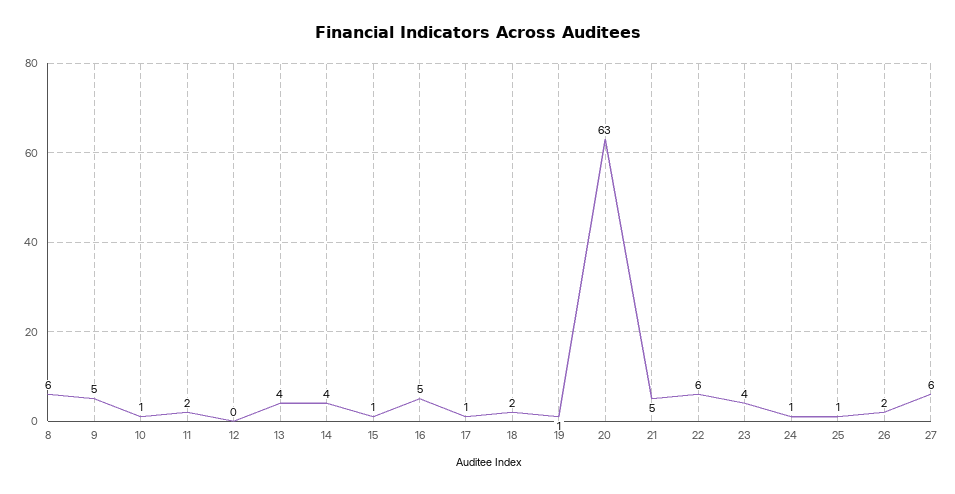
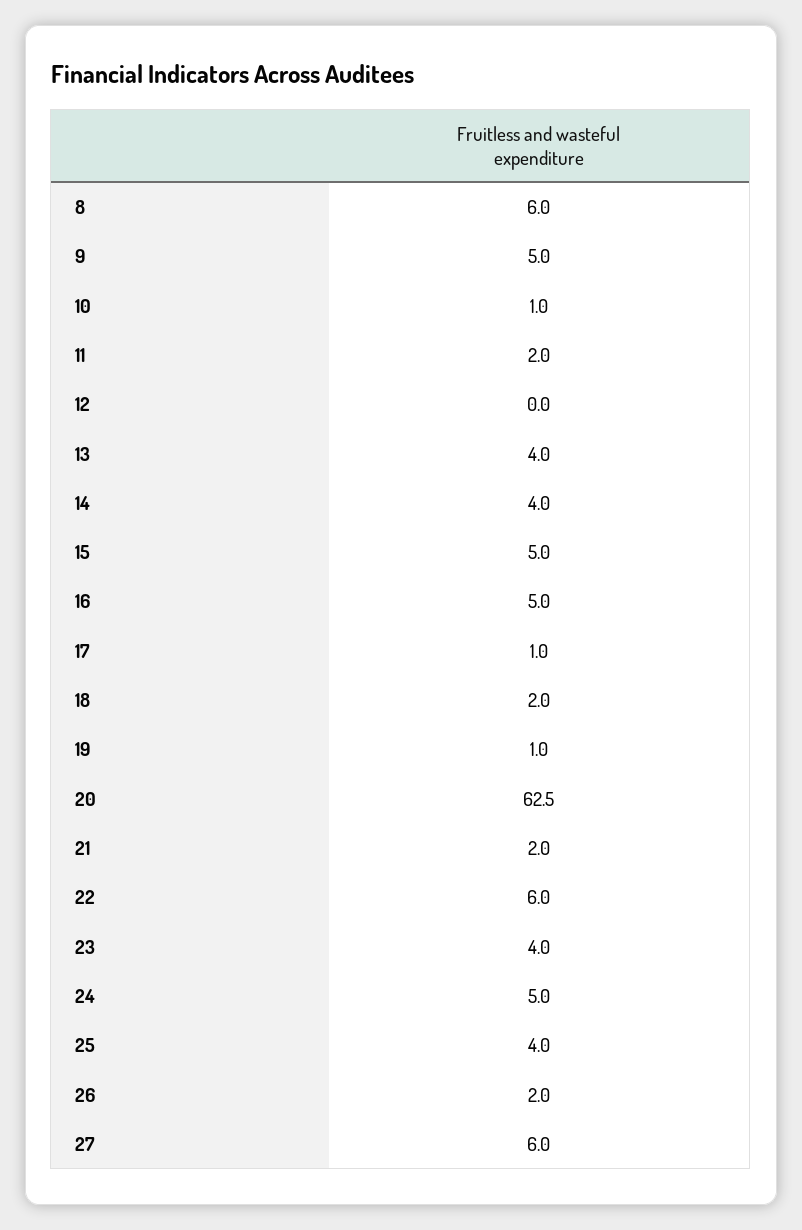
  {
    "8": 6,
    "9": 5,
    "10": 1,
    "11": 2,
    "12": 0,
    "13": 4,
    "14": 4,
-   "15": 1,
+   "15": 5,
    "16": 5,
    "17": 1,
    "18": 2,
    "19": 1,
    "20": 62.5,
-   "21": 5,
+   "21": 2,
    "22": 6,
    "23": 4,
-   "24": 1,
+   "24": 5,
-   "25": 1,
+   "25": 4,
    "26": 2,
    "27": 6
  }

